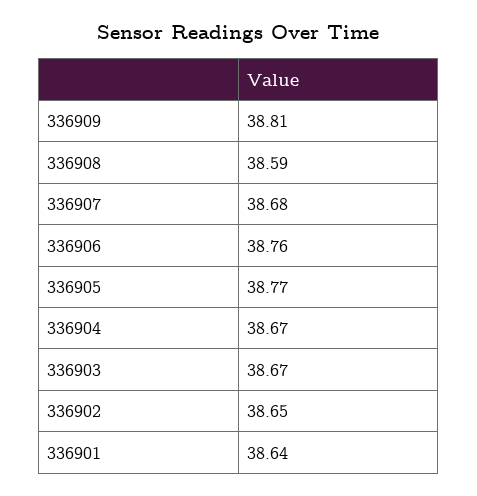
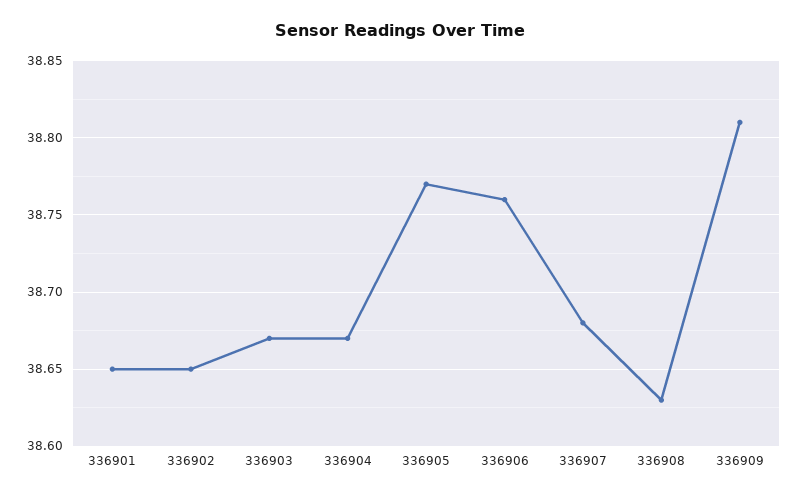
  {
    "336909": 38.81,
-   "336908": 38.59,
+   "336908": 38.63,
    "336907": 38.68,
    "336906": 38.76,
    "336905": 38.77,
    "336904": 38.67,
    "336903": 38.67,
    "336902": 38.65,
-   "336901": 38.64
+   "336901": 38.65
  }

